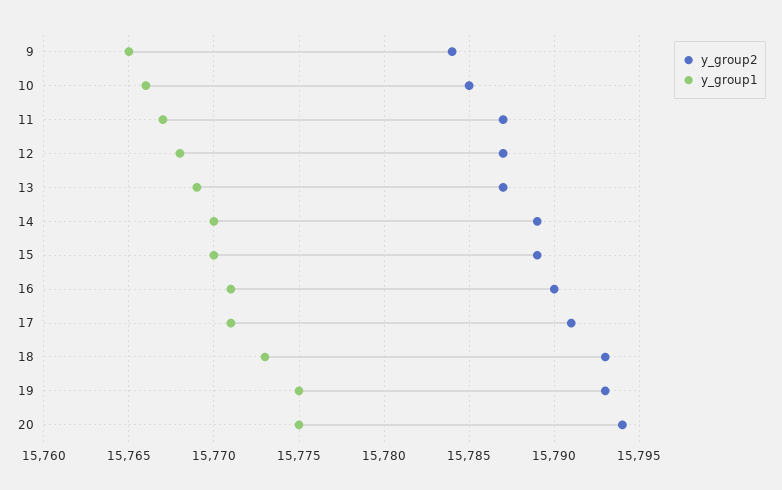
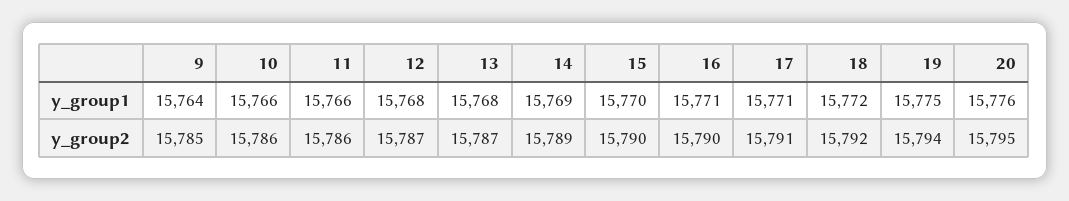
  {
    "y_group2": {
-     "9": 15784,
+     "9": 15785,
-     "10": 15785,
+     "10": 15786,
-     "11": 15787,
+     "11": 15786,
      "12": 15787,
      "13": 15787,
      "14": 15789,
-     "15": 15789,
+     "15": 15790,
      "16": 15790,
      "17": 15791,
-     "18": 15793,
+     "18": 15792,
-     "19": 15793,
+     "19": 15794,
-     "20": 15794
+     "20": 15795
    },
    "y_group1": {
-     "9": 15765,
+     "9": 15764,
      "10": 15766,
-     "11": 15767,
+     "11": 15766,
      "12": 15768,
-     "13": 15769,
+     "13": 15768,
-     "14": 15770,
+     "14": 15769,
      "15": 15770,
      "16": 15771,
      "17": 15771,
-     "18": 15773,
+     "18": 15772,
      "19": 15775,
-     "20": 15775
+     "20": 15776
    }
  }

